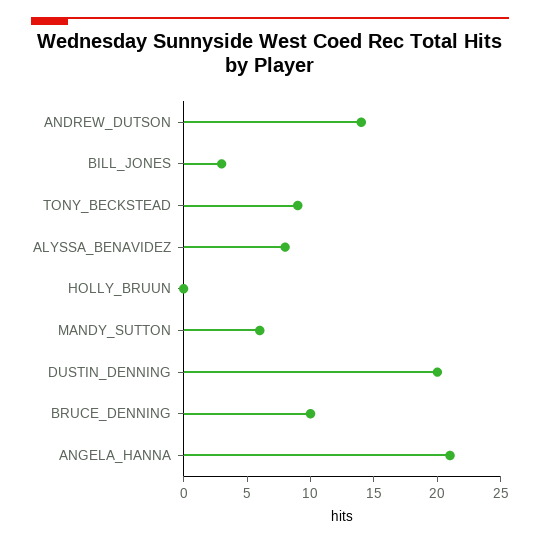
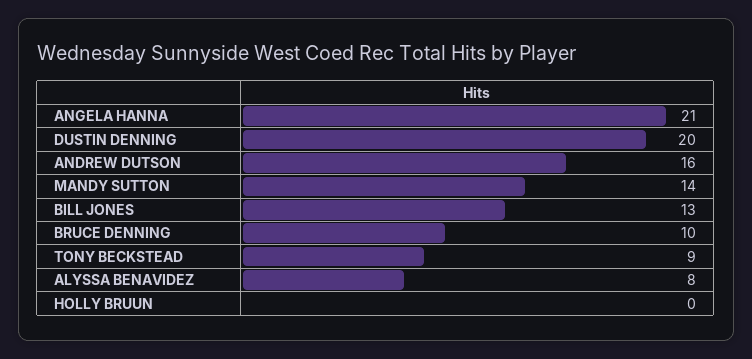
  {
-   "ANDREW_DUTSON": 14,
+   "ANDREW_DUTSON": 16,
-   "BILL_JONES": 3,
+   "BILL_JONES": 13,
    "TONY_BECKSTEAD": 9,
    "ALYSSA_BENAVIDEZ": 8,
    "HOLLY_BRUUN": 0,
-   "MANDY_SUTTON": 6,
+   "MANDY_SUTTON": 14,
    "DUSTIN_DENNING": 20,
    "BRUCE_DENNING": 10,
    "ANGELA_HANNA": 21
  }

